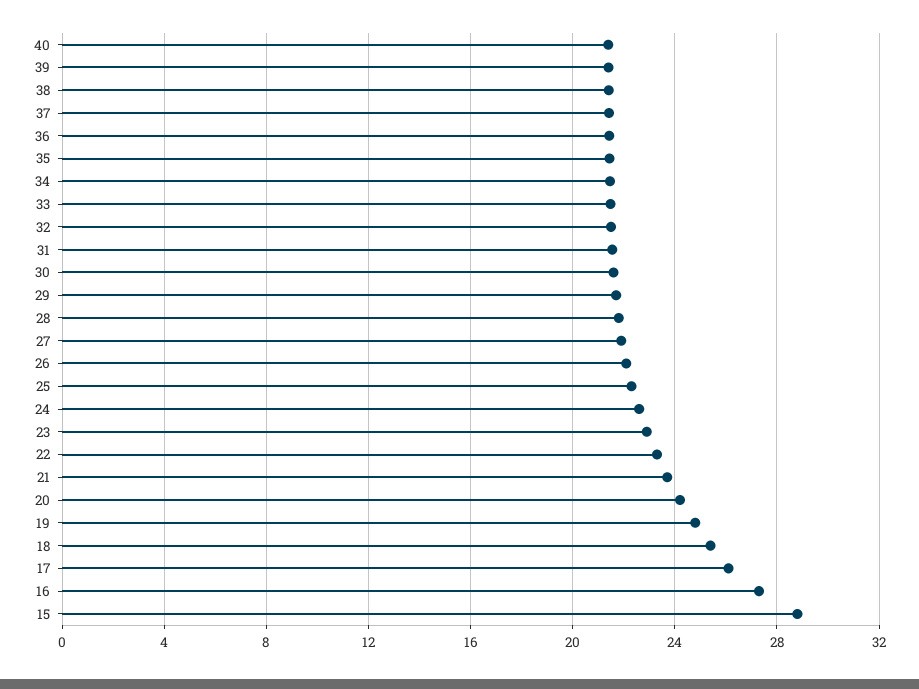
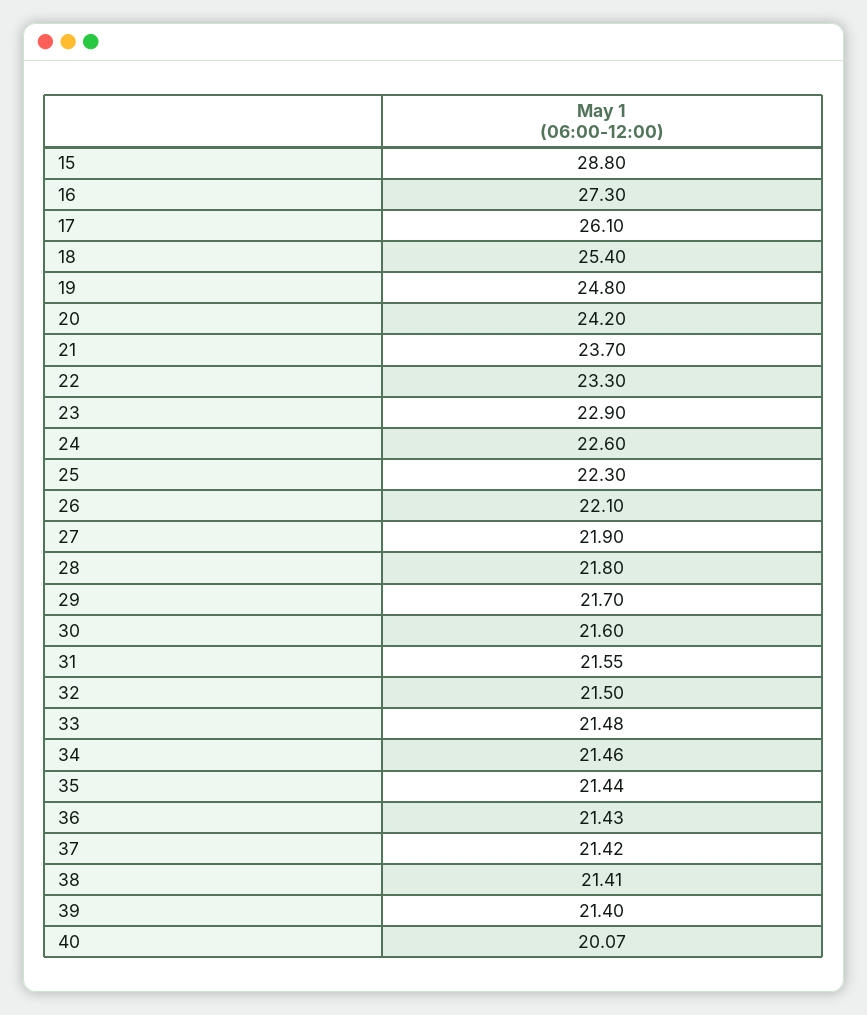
  {
-   "40": 21.5,
+   "40": 20.07,
    "39": 21.4,
    "38": 21.41,
    "37": 21.42,
    "36": 21.43,
    "35": 21.44,
    "34": 21.46,
    "33": 21.48,
    "32": 21.5,
    "31": 21.55,
    "30": 21.6,
    "29": 21.7,
    "28": 21.8,
    "27": 21.9,
    "26": 22.1,
    "25": 22.3,
    "24": 22.6,
    "23": 22.9,
    "22": 23.3,
    "21": 23.7,
    "20": 24.2,
    "19": 24.8,
    "18": 25.4,
    "17": 26.1,
    "16": 27.3,
    "15": 28.8
  }

